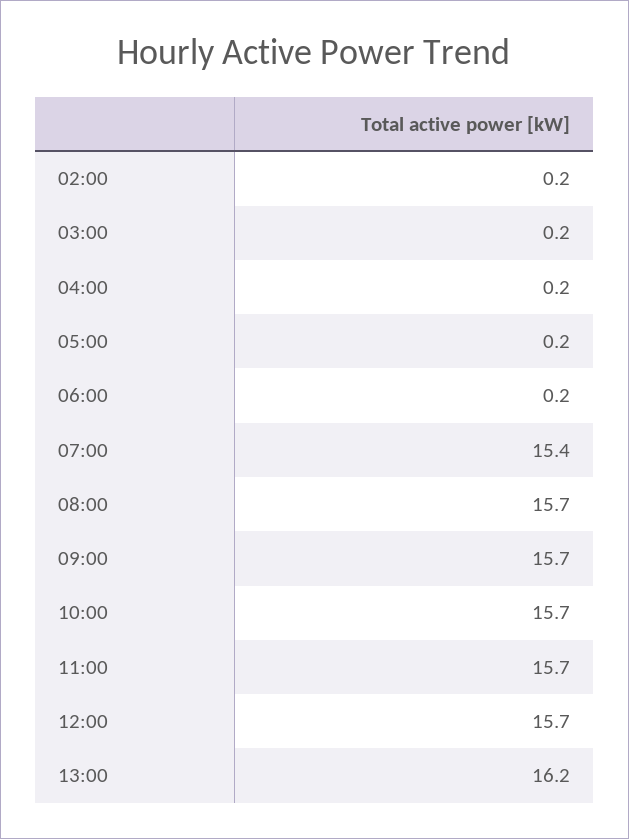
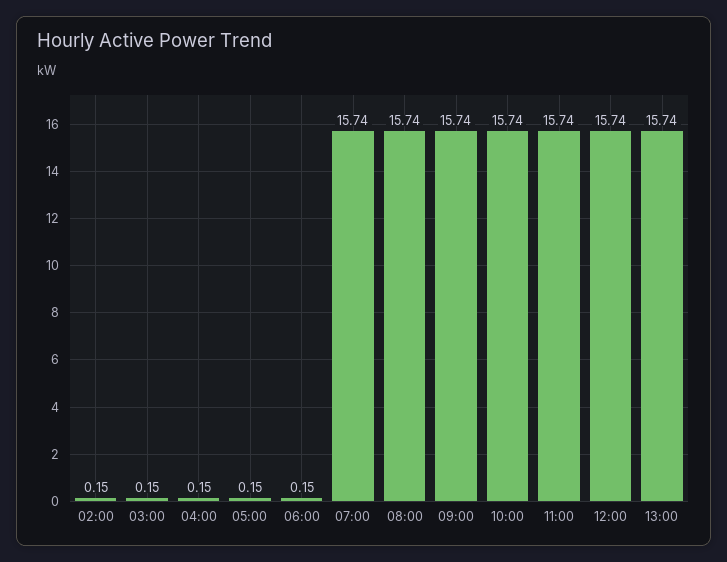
  {
    "02:00": 0.15,
    "03:00": 0.15,
    "04:00": 0.15,
    "05:00": 0.15,
    "06:00": 0.15,
-   "07:00": 15.4,
+   "07:00": 15.74,
    "08:00": 15.74,
    "09:00": 15.74,
    "10:00": 15.74,
    "11:00": 15.74,
    "12:00": 15.74,
-   "13:00": 16.2
+   "13:00": 15.74
  }

